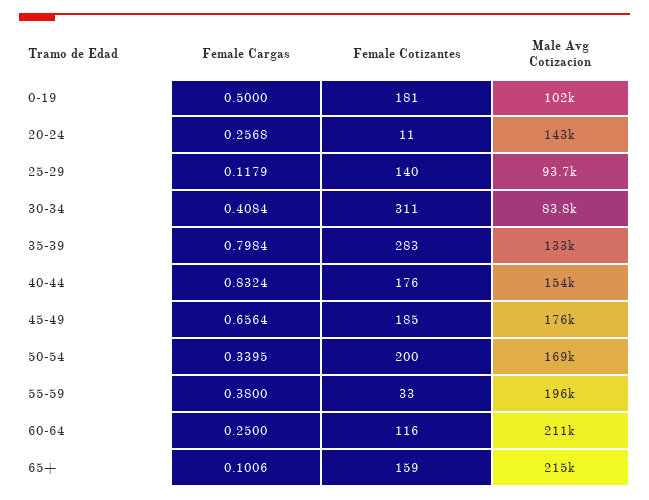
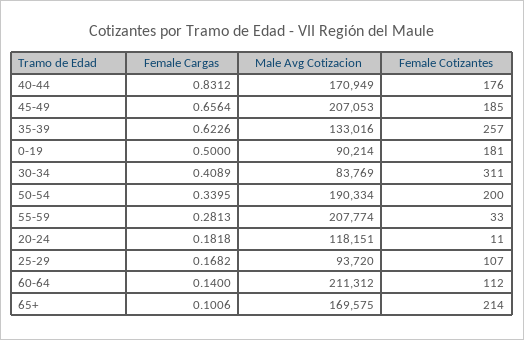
  {
    "Female Cargas": {
      "0-19": 0.5,
-     "20-24": 0.2568,
+     "20-24": 0.1818,
-     "25-29": 0.1179,
+     "25-29": 0.1682,
-     "30-34": 0.4084,
+     "30-34": 0.4089,
-     "35-39": 0.7984,
+     "35-39": 0.6226,
-     "40-44": 0.8324,
+     "40-44": 0.8312,
      "45-49": 0.6564,
      "50-54": 0.3395,
-     "55-59": 0.38,
+     "55-59": 0.2813,
-     "60-64": 0.25,
+     "60-64": 0.14,
      "65+": 0.1006
    },
    "Female Cotizantes": {
      "0-19": 181,
      "20-24": 11,
-     "25-29": 140,
+     "25-29": 107,
      "30-34": 311,
-     "35-39": 283,
+     "35-39": 257,
      "40-44": 176,
      "45-49": 185,
      "50-54": 200,
      "55-59": 33,
-     "60-64": 116,
+     "60-64": 112,
-     "65+": 159
+     "65+": 214
    },
    "Male Avg Cotizacion": {
-     "0-19": 102000,
+     "0-19": 90214,
-     "20-24": 143000,
+     "20-24": 118151,
      "25-29": 93720,
      "30-34": 83769,
      "35-39": 133016,
-     "40-44": 154000,
+     "40-44": 170949,
-     "45-49": 176000,
+     "45-49": 207053,
-     "50-54": 169000,
+     "50-54": 190334,
-     "55-59": 196000,
+     "55-59": 207774,
      "60-64": 211312,
-     "65+": 215000
+     "65+": 169575
    }
  }

